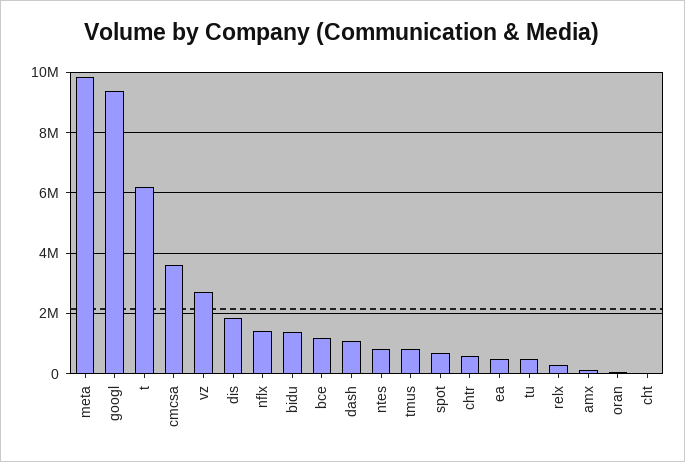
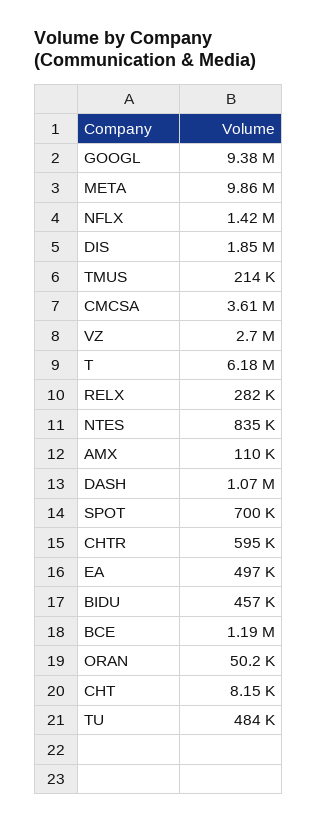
  {
    "meta": 9860000,
    "googl": 9380000,
    "t": 6180000,
    "cmcsa": 3610000,
    "vz": 2700000,
    "dis": 1850000,
    "nflx": 1420000,
-   "bidu": 1400000,
+   "bidu": 457000,
    "bce": 1190000,
    "dash": 1070000,
    "ntes": 835000,
-   "tmus": 800000,
+   "tmus": 214000,
    "spot": 700000,
    "chtr": 595000,
    "ea": 497000,
    "tu": 484000,
    "relx": 282000,
    "amx": 110000,
    "oran": 50200,
    "cht": 8150
  }

